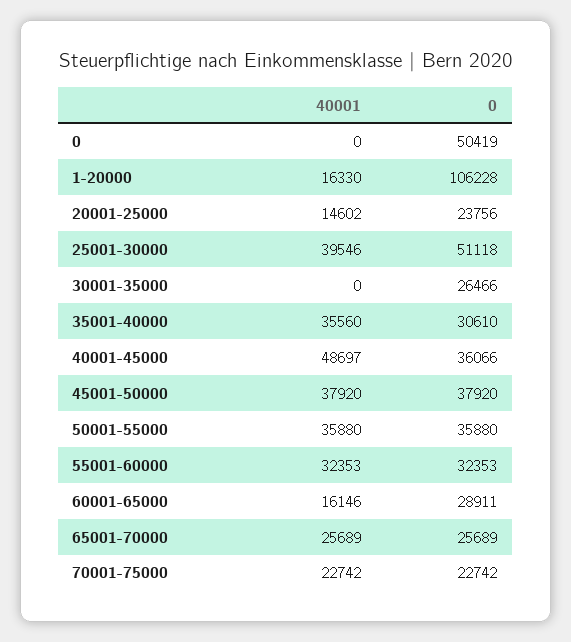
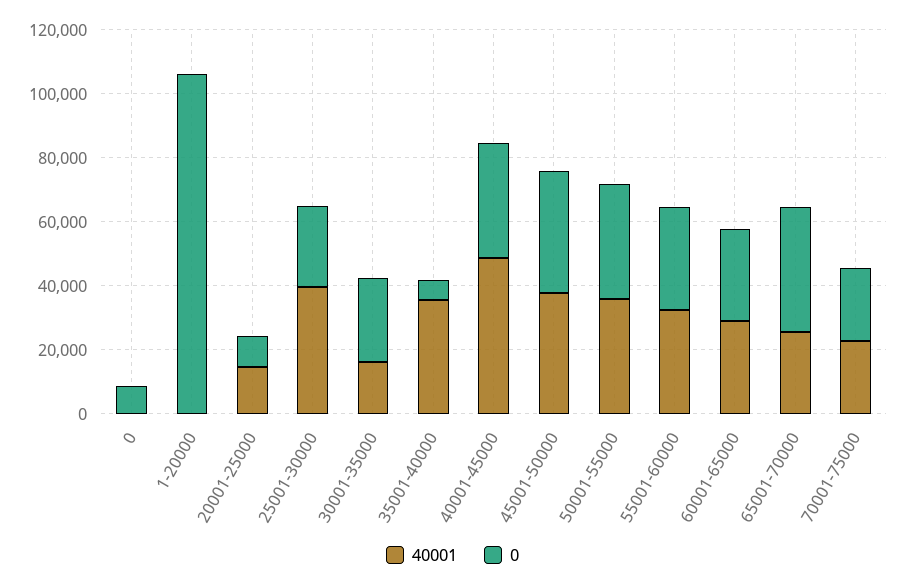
  {
    "40001": {
      "0": 0,
-     "1-20000": 16330,
+     "1-20000": 0,
      "20001-25000": 14602,
      "25001-30000": 39546,
-     "30001-35000": 0,
+     "30001-35000": 15000,
      "35001-40000": 35560,
      "40001-45000": 48697,
      "45001-50000": 37920,
      "50001-55000": 35880,
      "55001-60000": 32353,
-     "60001-65000": 16146,
+     "60001-65000": 30000,
      "65001-70000": 25689,
      "70001-75000": 22742
    },
    "0": {
-     "0": 50419,
+     "0": 10000,
      "1-20000": 106228,
-     "20001-25000": 23756,
+     "20001-25000": 10000,
-     "25001-30000": 51118,
+     "25001-30000": 25000,
      "30001-35000": 26466,
-     "35001-40000": 30610,
+     "35001-40000": 5000,
      "40001-45000": 36066,
      "45001-50000": 37920,
      "50001-55000": 35880,
      "55001-60000": 32353,
      "60001-65000": 28911,
-     "65001-70000": 25689,
+     "65001-70000": 40000,
      "70001-75000": 22742
    }
  }

